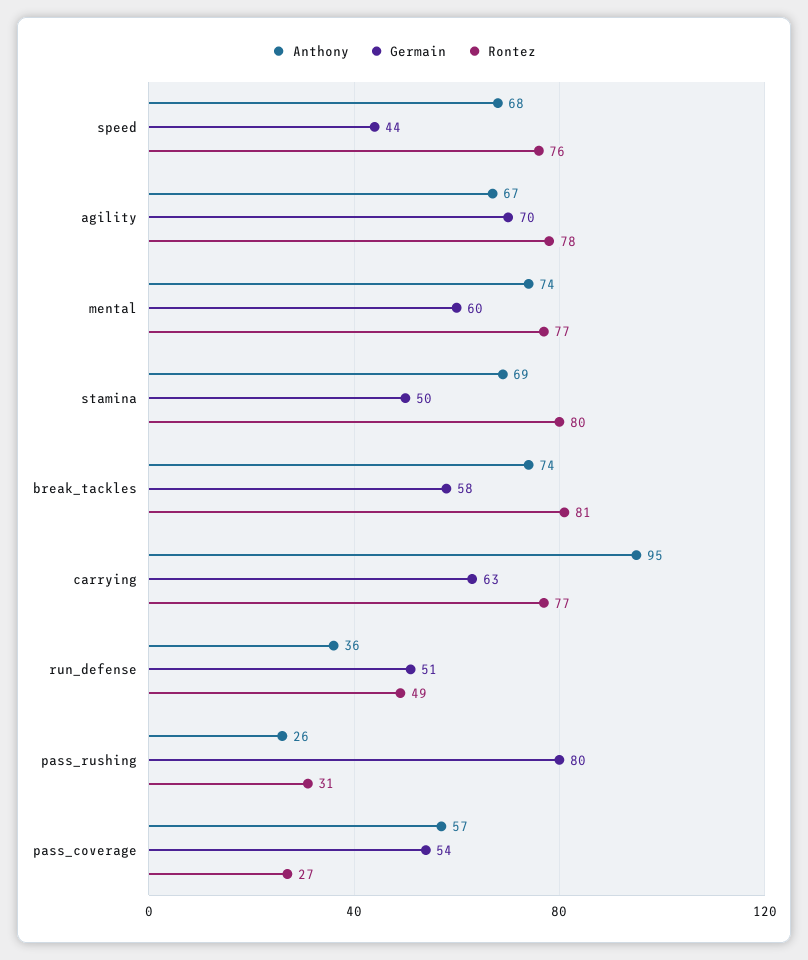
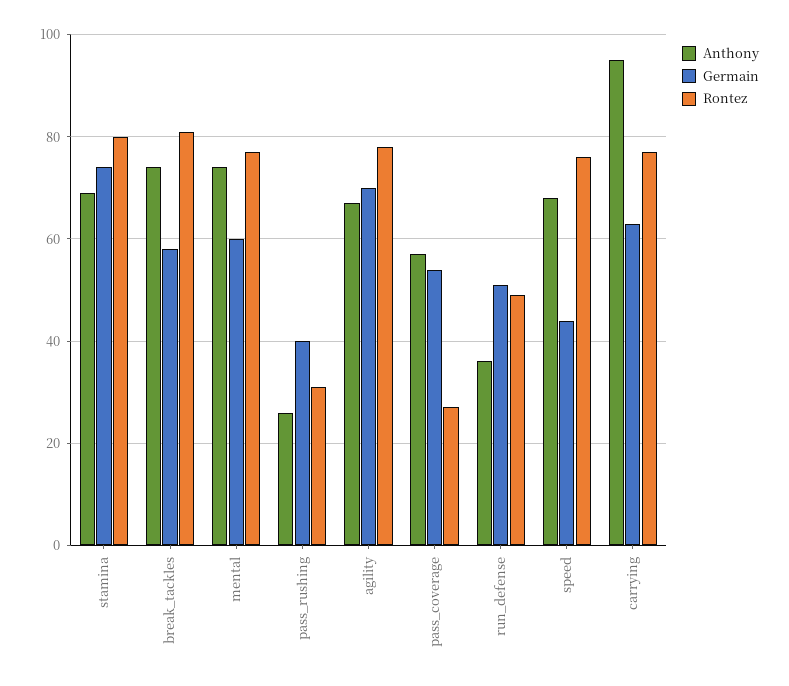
  {
    "Anthony": {
      "speed": 68,
      "agility": 67,
      "mental": 74,
      "stamina": 69,
      "break_tackles": 74,
      "carrying": 95,
      "run_defense": 36,
      "pass_rushing": 26,
      "pass_coverage": 57
    },
    "Germain": {
      "speed": 44,
      "agility": 70,
      "mental": 60,
-     "stamina": 50,
+     "stamina": 75,
      "break_tackles": 58,
      "carrying": 63,
      "run_defense": 51,
-     "pass_rushing": 80,
+     "pass_rushing": 40,
      "pass_coverage": 54
    },
    "Rontez": {
      "speed": 76,
      "agility": 78,
      "mental": 77,
      "stamina": 80,
      "break_tackles": 81,
      "carrying": 77,
      "run_defense": 49,
      "pass_rushing": 31,
      "pass_coverage": 27
    }
  }

